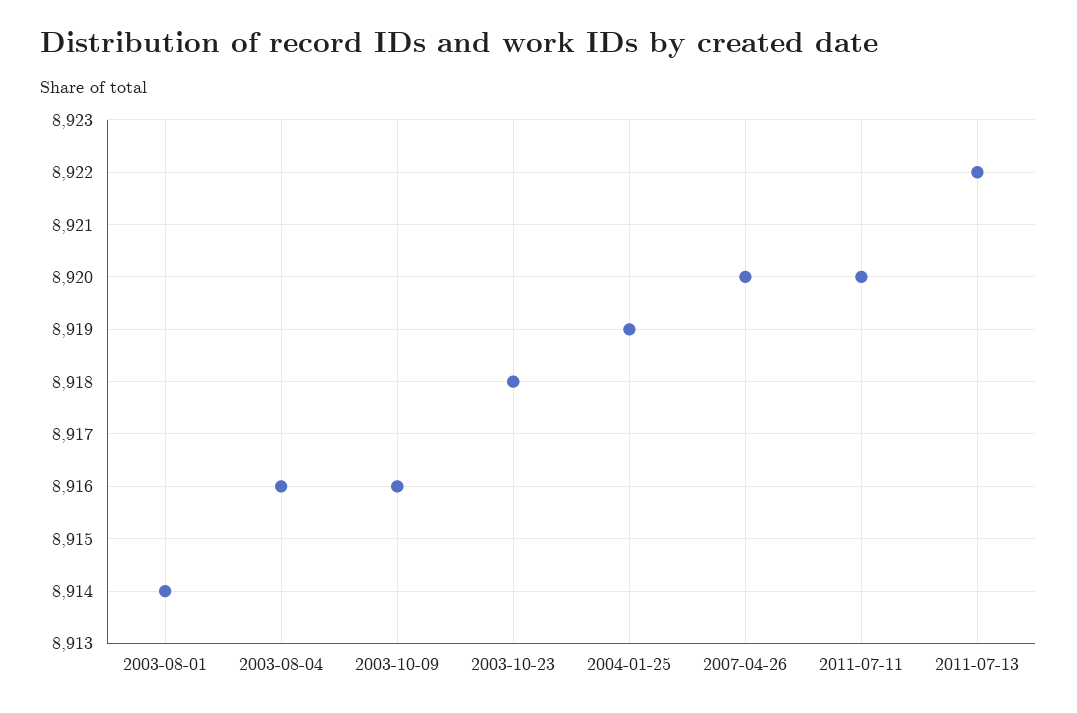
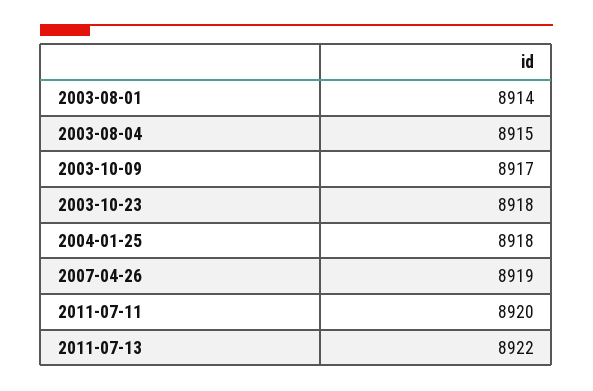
  {
    "2003-08-01": 8914,
-   "2003-08-04": 8916,
+   "2003-08-04": 8915,
-   "2003-10-09": 8916,
+   "2003-10-09": 8917,
    "2003-10-23": 8918,
-   "2004-01-25": 8919,
+   "2004-01-25": 8918,
-   "2007-04-26": 8920,
+   "2007-04-26": 8919,
    "2011-07-11": 8920,
    "2011-07-13": 8922
  }

